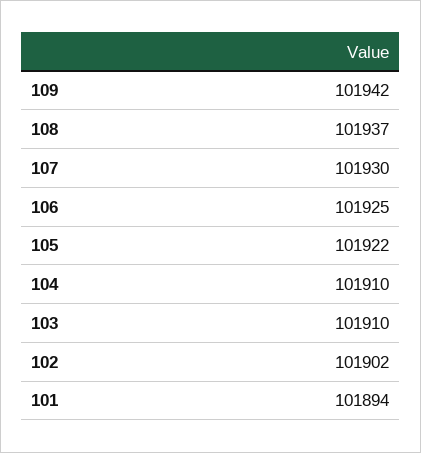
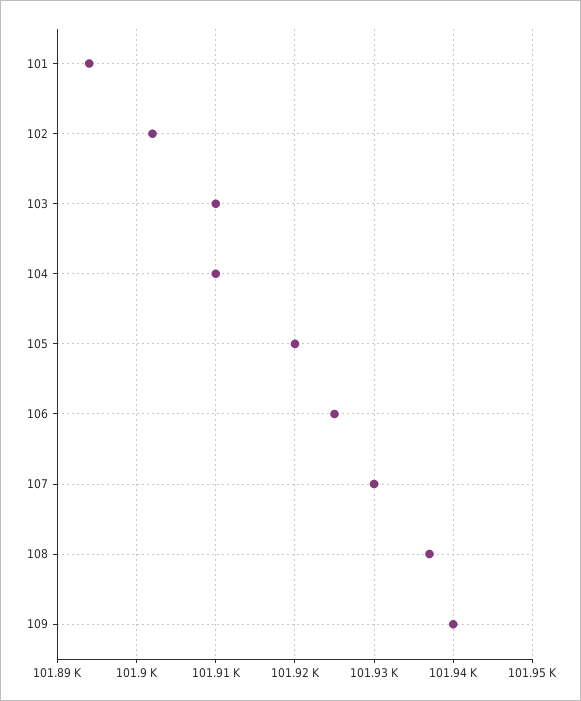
  {
-   "109": 101942,
+   "109": 101940,
    "108": 101937,
    "107": 101930,
    "106": 101925,
-   "105": 101922,
+   "105": 101920,
    "104": 101910,
    "103": 101910,
    "102": 101902,
    "101": 101894
  }

